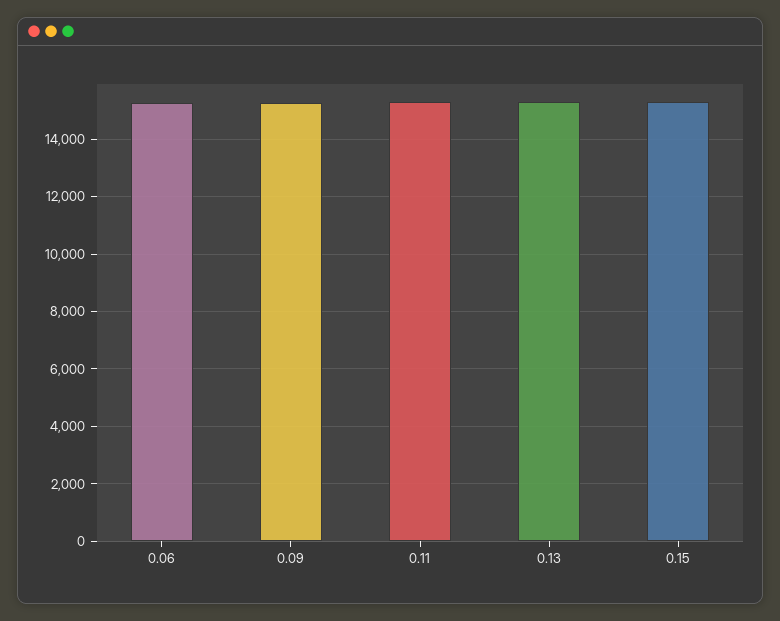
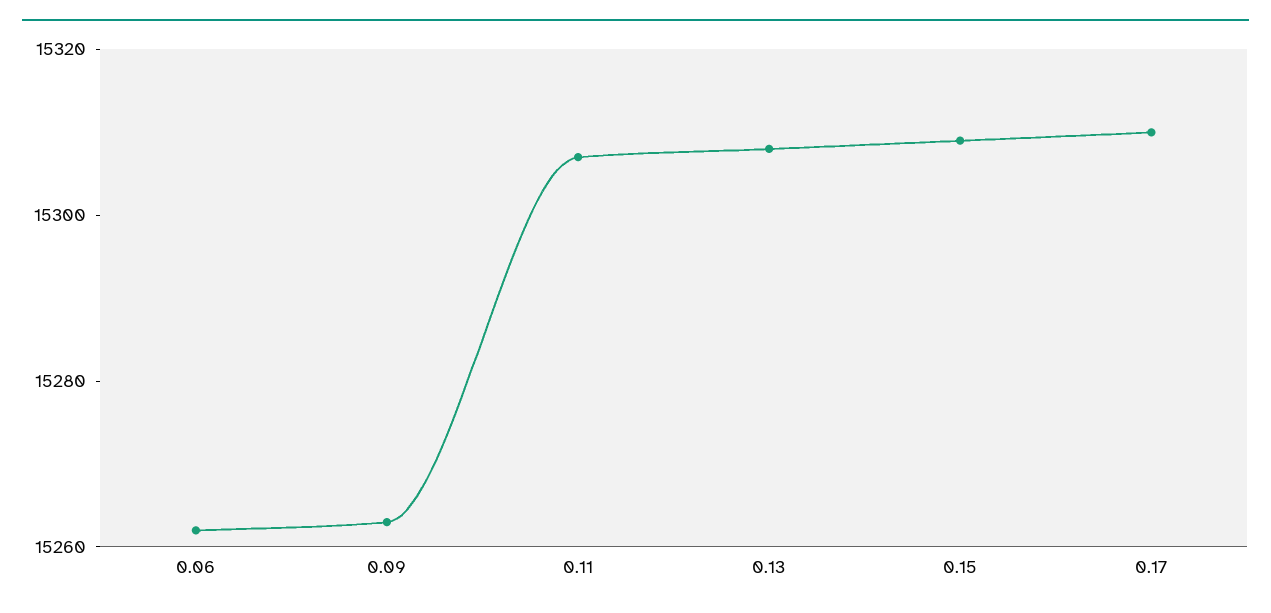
  {
    "0.06": 15260,
    "0.09": 15265,
    "0.11": 15305,
    "0.13": 15310,
-   "0.15": 15310
+   "0.15": 15310,
+   "0.17": 15310
  }

